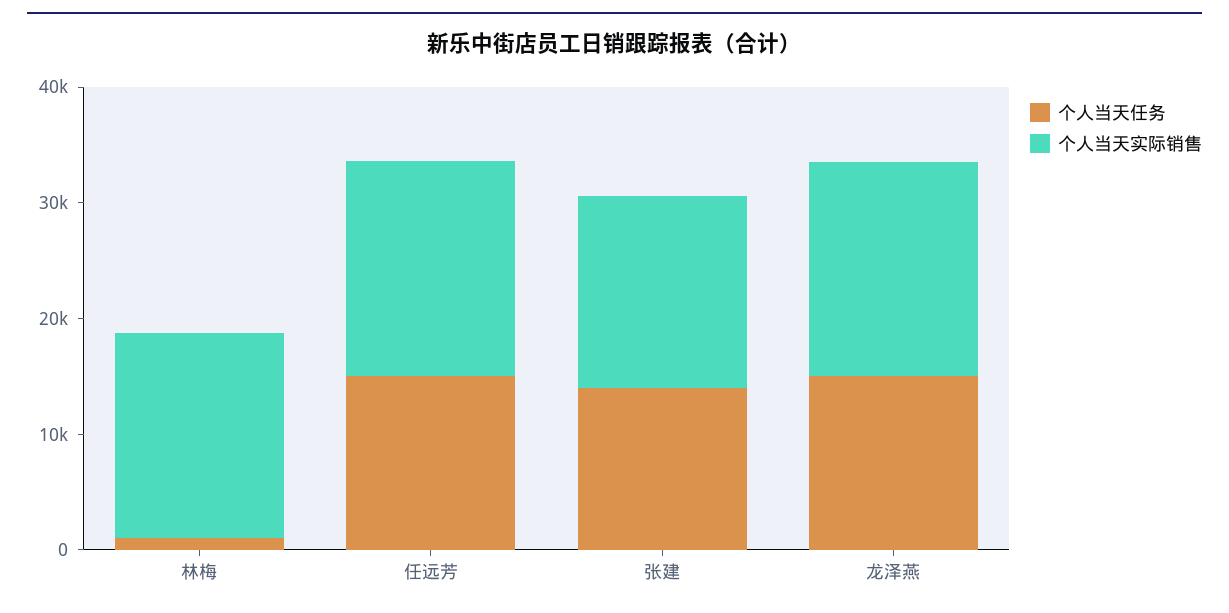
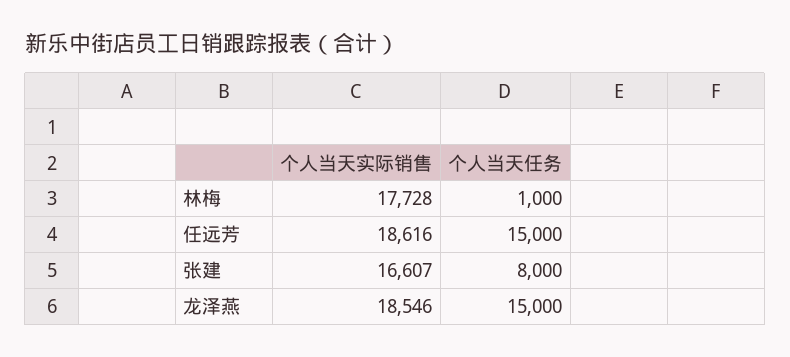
  {
    "个人当天任务": {
      "林梅": 1000,
      "任远芳": 15000,
-     "张建": 14000,
+     "张建": 8000,
      "龙泽燕": 15000
    },
    "个人当天实际销售": {
      "林梅": 17728,
      "任远芳": 18616,
      "张建": 16607,
      "龙泽燕": 18546
    }
  }

